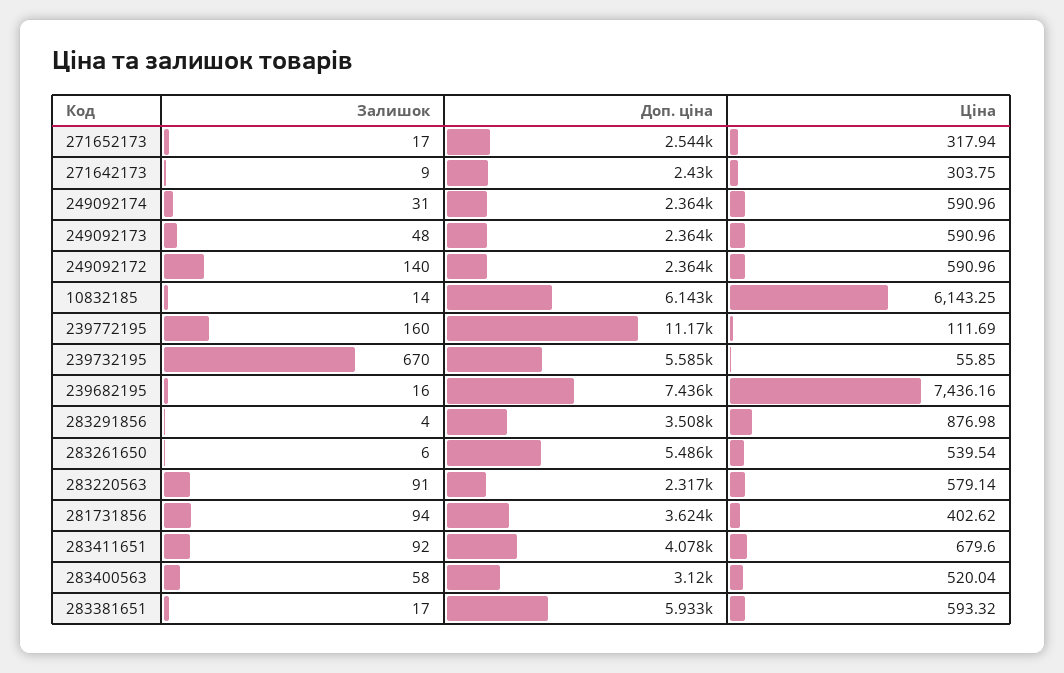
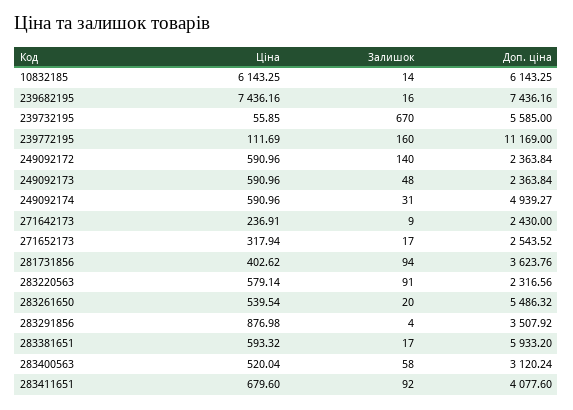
  {
    "Залишок": {
      "271652173": 17,
      "271642173": 9,
      "249092174": 31,
      "249092173": 48,
      "249092172": 140,
      "10832185": 14,
      "239772195": 160,
      "239732195": 670,
      "239682195": 16,
      "283291856": 4,
-     "283261650": 6,
+     "283261650": 20,
      "283220563": 91,
      "281731856": 94,
      "283411651": 92,
      "283400563": 58,
      "283381651": 17
    },
    "Доп. ціна": {
      "271652173": 2543.52,
      "271642173": 2430,
-     "249092174": 2364,
+     "249092174": 4939.27,
      "249092173": 2363.84,
      "249092172": 2363.84,
      "10832185": 6143.25,
      "239772195": 11169,
      "239732195": 5585,
      "239682195": 7436.16,
      "283291856": 3507.92,
      "283261650": 5486.32,
      "283220563": 2316.56,
      "281731856": 3623.76,
      "283411651": 4077.6,
      "283400563": 3120.24,
      "283381651": 5933.2
    },
    "Ціна": {
      "271652173": 317.94,
-     "271642173": 303.75,
+     "271642173": 236.91,
      "249092174": 590.96,
      "249092173": 590.96,
      "249092172": 590.96,
      "10832185": 6143.25,
      "239772195": 111.69,
      "239732195": 55.85,
      "239682195": 7436.16,
      "283291856": 876.98,
      "283261650": 539.54,
      "283220563": 579.14,
      "281731856": 402.62,
      "283411651": 679.6,
      "283400563": 520.04,
      "283381651": 593.32
    }
  }

